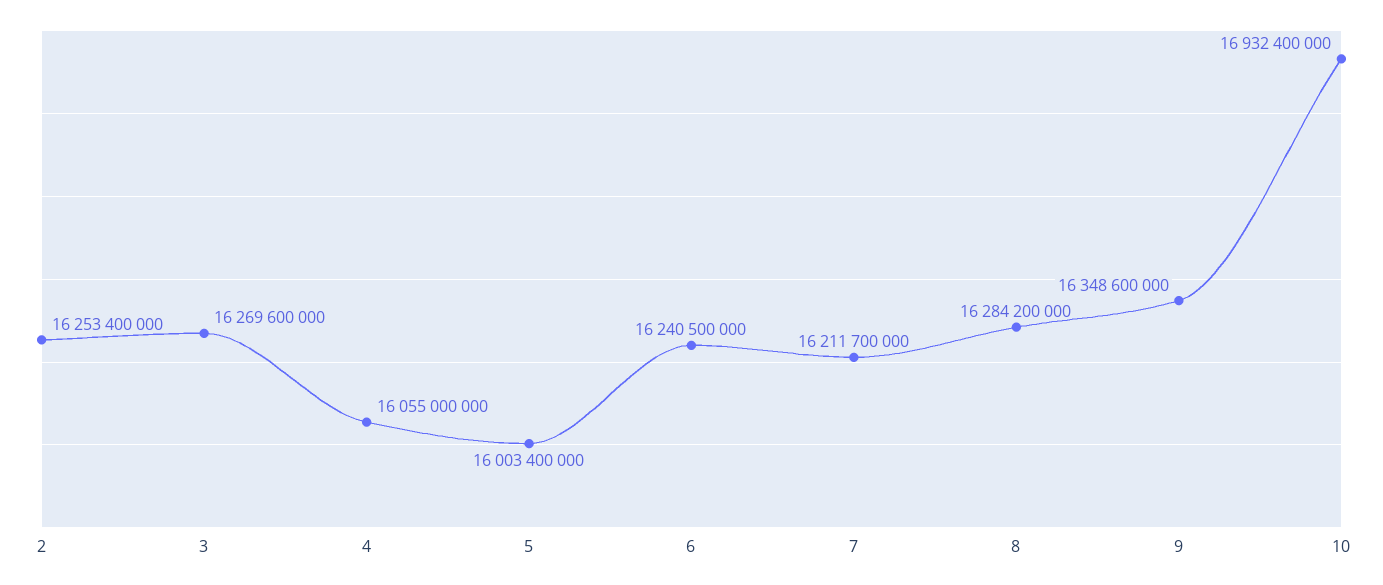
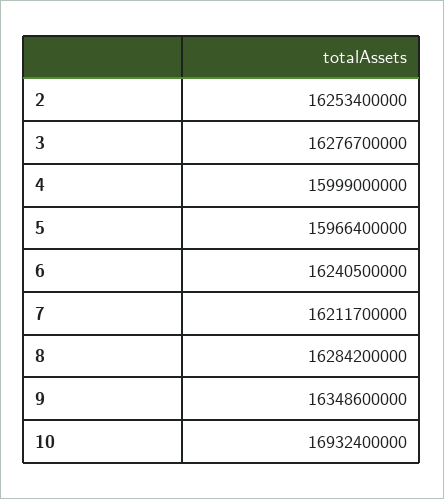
  {
    "2": 16253400000,
-   "3": 16269600000,
+   "3": 16276700000,
-   "4": 16055000000,
+   "4": 15999000000,
-   "5": 16003400000,
+   "5": 15966400000,
    "6": 16240500000,
    "7": 16211700000,
    "8": 16284200000,
    "9": 16348600000,
    "10": 16932400000
  }

